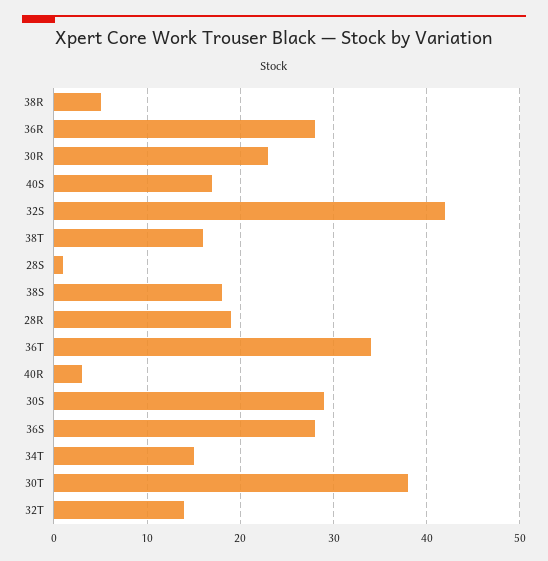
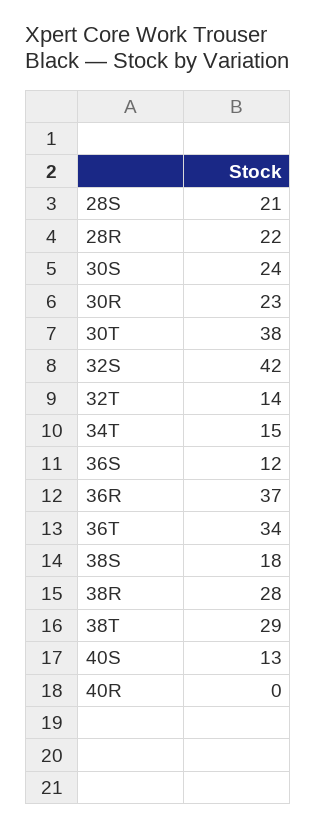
  {
-   "38R": 5,
+   "38R": 28,
-   "36R": 28,
+   "36R": 37,
    "30R": 23,
-   "40S": 17,
+   "40S": 13,
    "32S": 42,
-   "38T": 16,
+   "38T": 29,
-   "28S": 1,
+   "28S": 21,
    "38S": 18,
-   "28R": 19,
+   "28R": 22,
    "36T": 34,
-   "40R": 3,
+   "40R": 0,
-   "30S": 29,
+   "30S": 24,
-   "36S": 28,
+   "36S": 12,
    "34T": 15,
    "30T": 38,
    "32T": 14
  }

